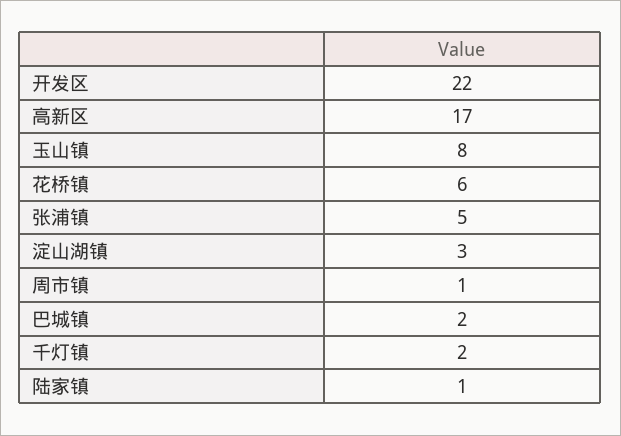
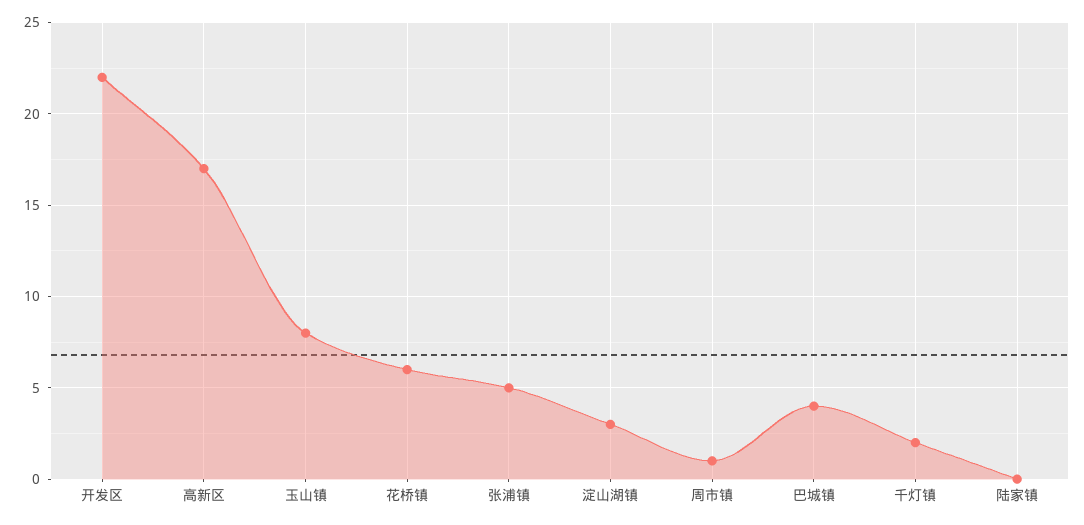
  {
    "开发区": 22,
    "高新区": 17,
    "玉山镇": 8,
    "花桥镇": 6,
    "张浦镇": 5,
    "淀山湖镇": 3,
    "周市镇": 1,
-   "巴城镇": 2,
+   "巴城镇": 4,
    "千灯镇": 2,
-   "陆家镇": 1
+   "陆家镇": 0
  }

